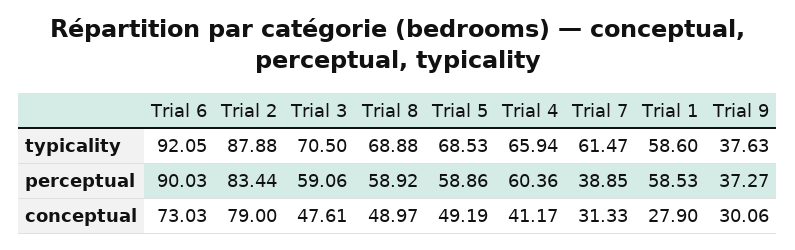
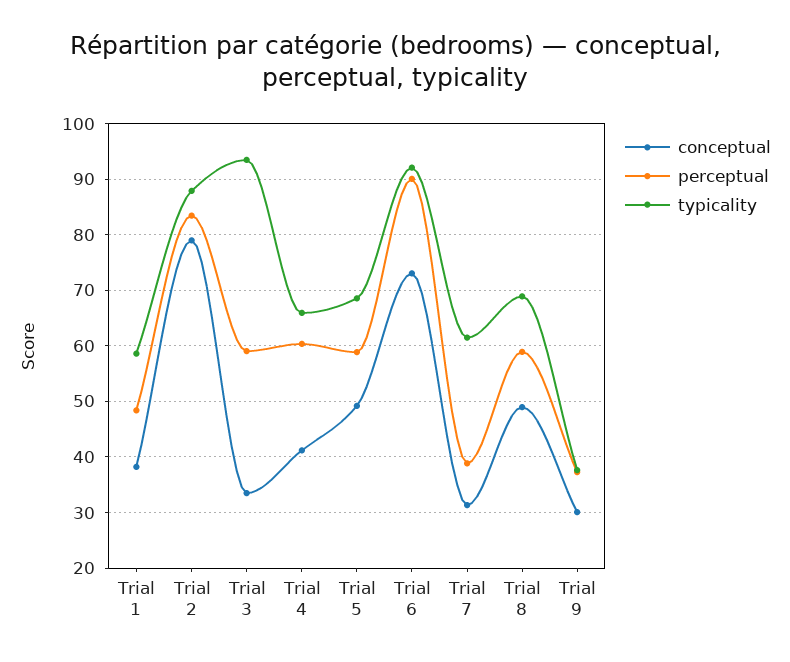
  {
    "typicality": {
      "Trial 6": 92.05,
      "Trial 2": 87.88,
-     "Trial 3": 70.5,
+     "Trial 3": 94,
      "Trial 8": 68.88,
      "Trial 5": 68.53,
      "Trial 4": 65.94,
      "Trial 7": 61.47,
      "Trial 1": 58.6,
      "Trial 9": 37.63
    },
    "perceptual": {
      "Trial 6": 90.03,
      "Trial 2": 83.44,
      "Trial 3": 59.06,
      "Trial 8": 58.92,
      "Trial 5": 58.86,
      "Trial 4": 60.36,
      "Trial 7": 38.85,
-     "Trial 1": 58.53,
+     "Trial 1": 48,
      "Trial 9": 37.27
    },
    "conceptual": {
      "Trial 6": 73.03,
      "Trial 2": 79,
-     "Trial 3": 47.61,
+     "Trial 3": 34,
      "Trial 8": 48.97,
      "Trial 5": 49.19,
      "Trial 4": 41.17,
      "Trial 7": 31.33,
-     "Trial 1": 27.9,
+     "Trial 1": 38,
      "Trial 9": 30.06
    }
  }

